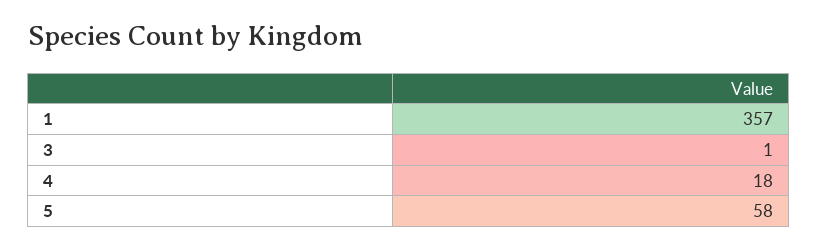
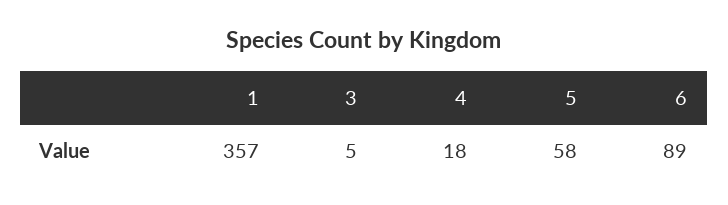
  {
    "1": 357,
-   "3": 1,
+   "3": 5,
    "4": 18,
-   "5": 58
+   "5": 58,
+   "6": 89
  }

